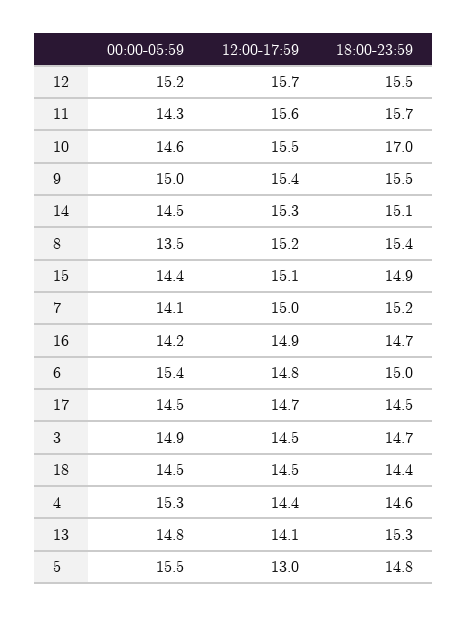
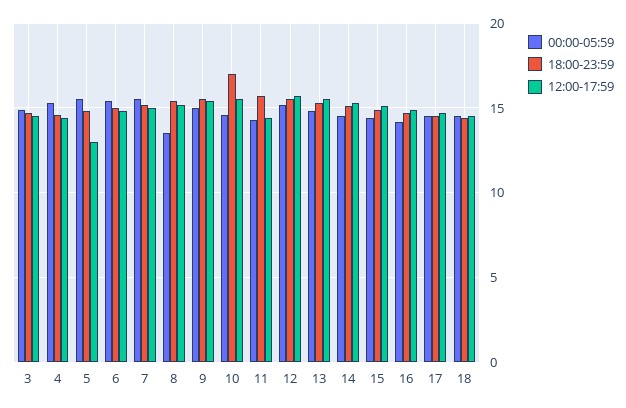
  {
    "00:00-05:59": {
      "12": 15.2,
      "11": 14.3,
      "10": 14.6,
      "9": 15,
      "14": 14.5,
      "8": 13.5,
      "15": 14.4,
-     "7": 14.1,
+     "7": 15.5,
      "16": 14.2,
      "6": 15.4,
      "17": 14.5,
      "3": 14.9,
      "18": 14.5,
      "4": 15.3,
      "13": 14.8,
      "5": 15.5
    },
    "12:00-17:59": {
      "12": 15.7,
-     "11": 15.6,
+     "11": 14.5,
      "10": 15.5,
      "9": 15.4,
      "14": 15.3,
      "8": 15.2,
      "15": 15.1,
      "7": 15,
      "16": 14.9,
      "6": 14.8,
      "17": 14.7,
      "3": 14.5,
      "18": 14.5,
      "4": 14.4,
-     "13": 14.1,
+     "13": 15.5,
      "5": 13
    },
    "18:00-23:59": {
      "12": 15.5,
      "11": 15.7,
      "10": 17,
      "9": 15.5,
      "14": 15.1,
      "8": 15.4,
      "15": 14.9,
      "7": 15.2,
      "16": 14.7,
      "6": 15,
      "17": 14.5,
      "3": 14.7,
      "18": 14.4,
      "4": 14.6,
      "13": 15.3,
      "5": 14.8
    }
  }

